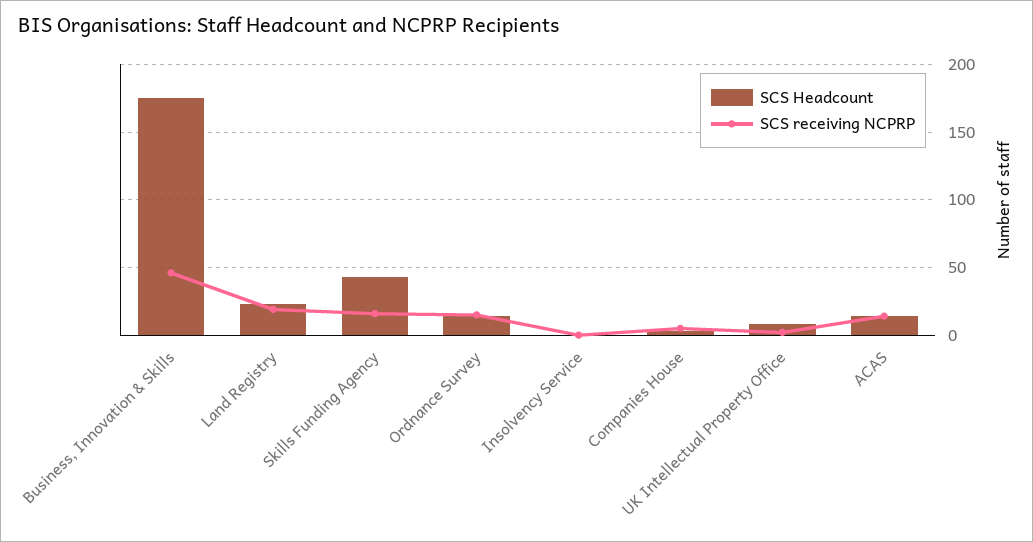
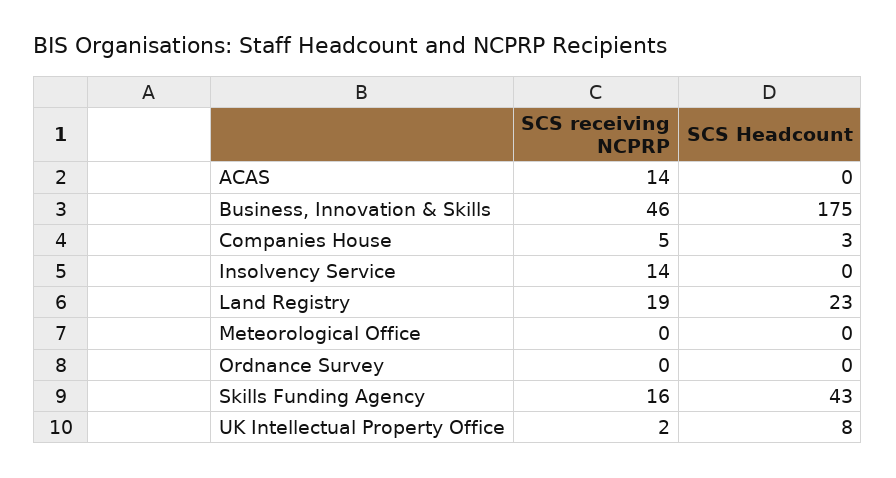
  {
    "SCS Headcount": {
      "Business, Innovation & Skills": 175,
      "Land Registry": 23,
      "Skills Funding Agency": 43,
-     "Ordnance Survey": 15,
+     "Ordnance Survey": 0,
      "Insolvency Service": 0,
      "Companies House": 3,
      "UK Intellectual Property Office": 8,
-     "ACAS": 15
+     "ACAS": 0,
+     "Meteorological Office": 0
    },
    "SCS receiving NCPRP": {
      "Business, Innovation & Skills": 46,
      "Land Registry": 19,
      "Skills Funding Agency": 16,
-     "Ordnance Survey": 15,
+     "Ordnance Survey": 0,
-     "Insolvency Service": 0,
+     "Insolvency Service": 14,
      "Companies House": 5,
      "UK Intellectual Property Office": 2,
-     "ACAS": 14
+     "ACAS": 14,
+     "Meteorological Office": 0
    }
  }

